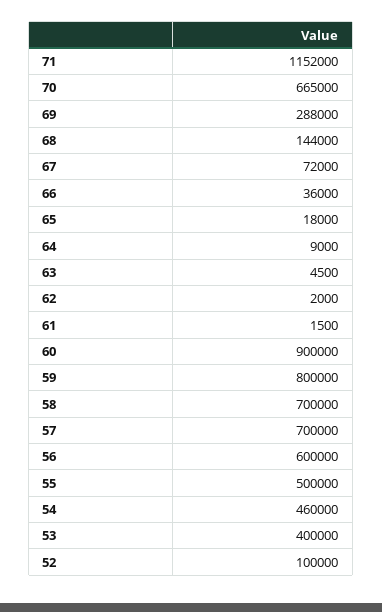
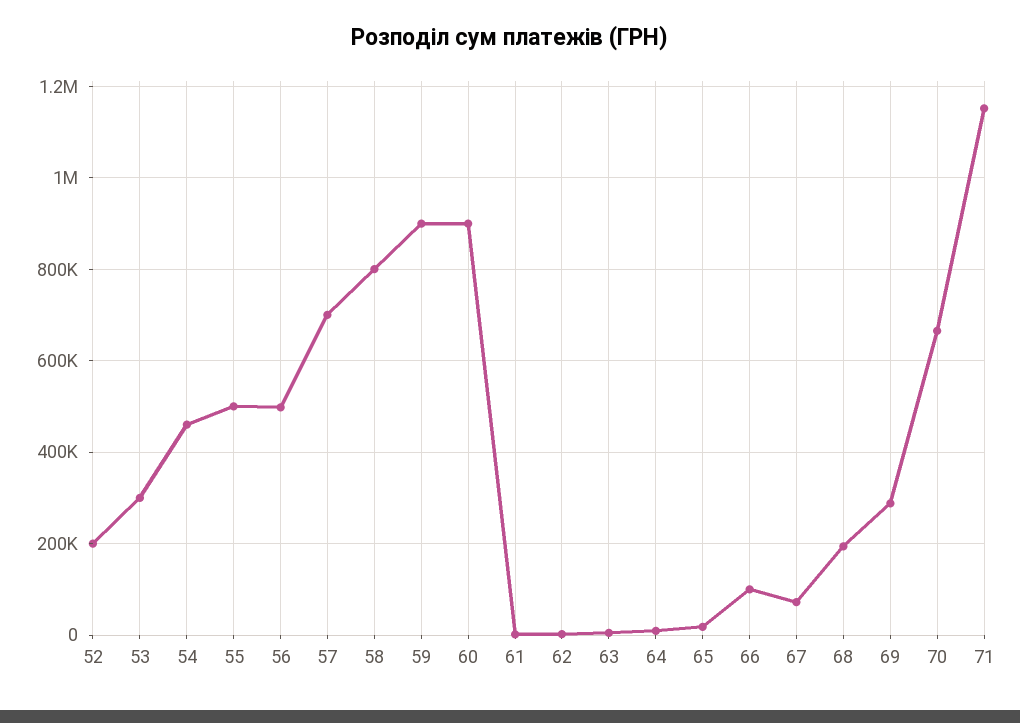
  {
    "71": 1152000,
    "70": 665000,
    "69": 288000,
-   "68": 144000,
+   "68": 200000,
    "67": 72000,
-   "66": 36000,
+   "66": 100000,
    "65": 18000,
    "64": 9000,
    "63": 4500,
    "62": 2000,
    "61": 1500,
    "60": 900000,
-   "59": 800000,
+   "59": 900000,
-   "58": 700000,
+   "58": 800000,
    "57": 700000,
-   "56": 600000,
+   "56": 500000,
    "55": 500000,
    "54": 460000,
-   "53": 400000,
+   "53": 300000,
-   "52": 100000
+   "52": 200000
  }

